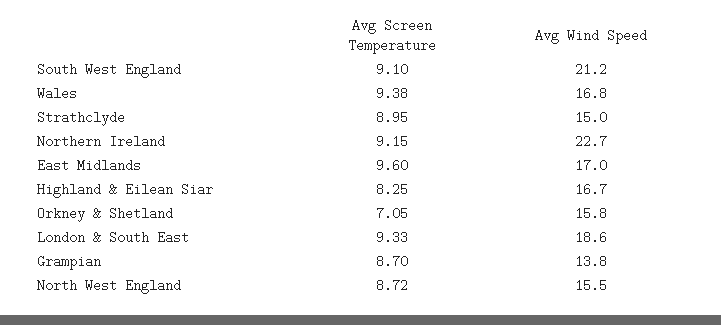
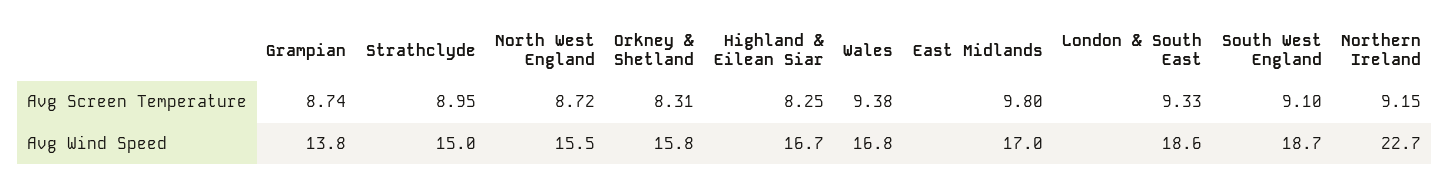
  {
    "Avg Screen Temperature": {
      "South West England": 9.1,
      "Wales": 9.38,
      "Strathclyde": 8.95,
      "Northern Ireland": 9.15,
-     "East Midlands": 9.6,
+     "East Midlands": 9.8,
      "Highland & Eilean Siar": 8.25,
-     "Orkney & Shetland": 7.05,
+     "Orkney & Shetland": 8.31,
      "London & South East": 9.33,
-     "Grampian": 8.7,
+     "Grampian": 8.74,
      "North West England": 8.72
    },
    "Avg Wind Speed": {
-     "South West England": 21.2,
+     "South West England": 18.7,
      "Wales": 16.8,
      "Strathclyde": 15,
      "Northern Ireland": 22.7,
      "East Midlands": 17,
      "Highland & Eilean Siar": 16.7,
      "Orkney & Shetland": 15.8,
      "London & South East": 18.6,
      "Grampian": 13.8,
      "North West England": 15.5
    }
  }

